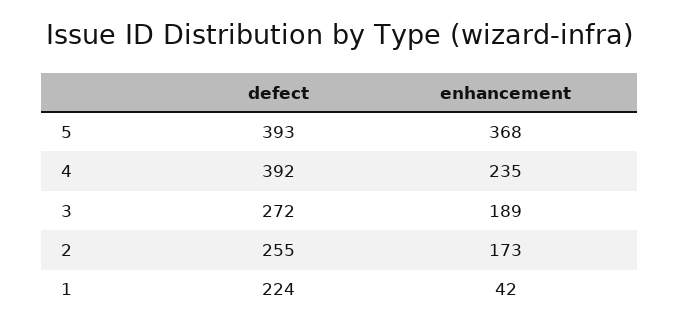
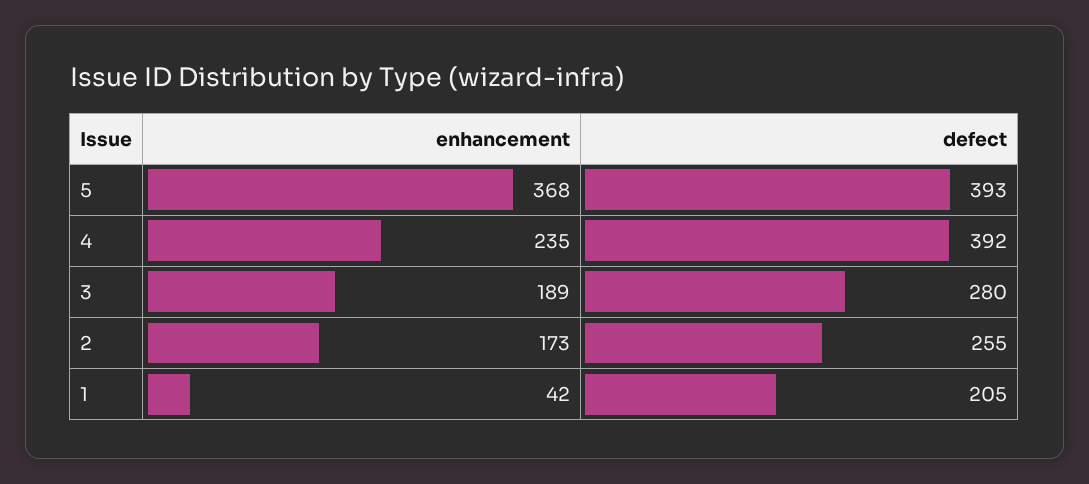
  {
    "defect": {
      "5": 393,
      "4": 392,
-     "3": 272,
+     "3": 280,
      "2": 255,
-     "1": 224
+     "1": 205
    },
    "enhancement": {
      "5": 368,
      "4": 235,
      "3": 189,
      "2": 173,
      "1": 42
    }
  }

